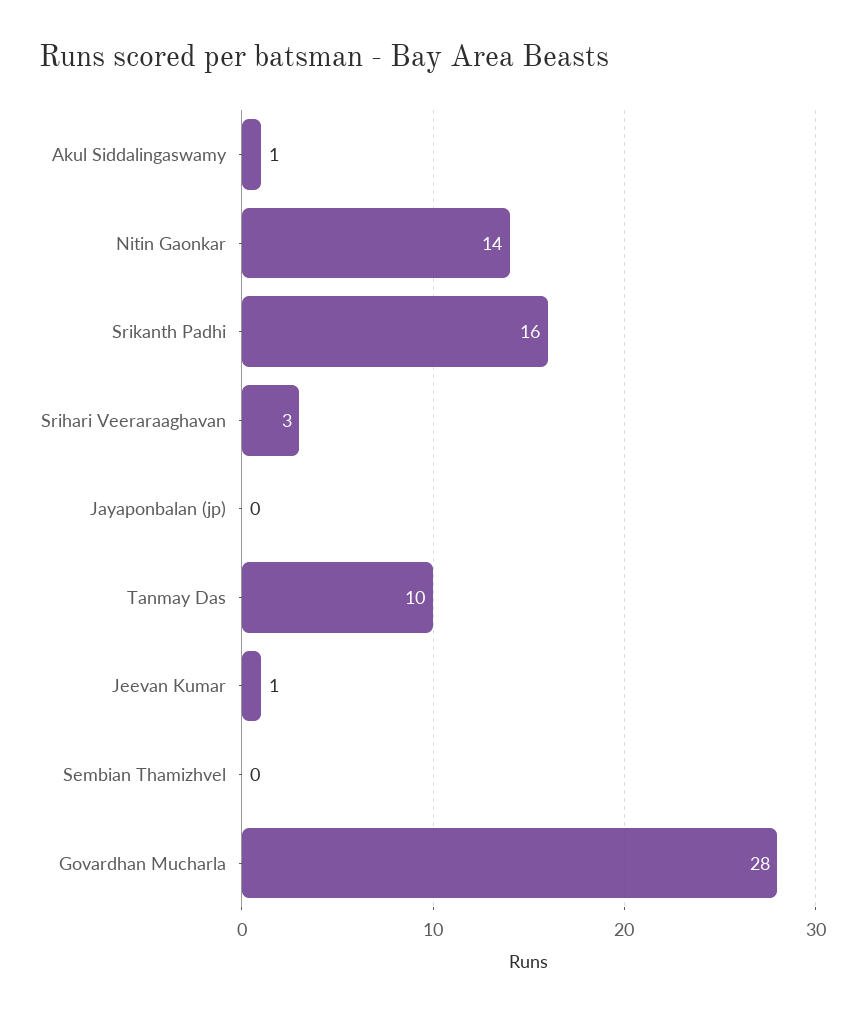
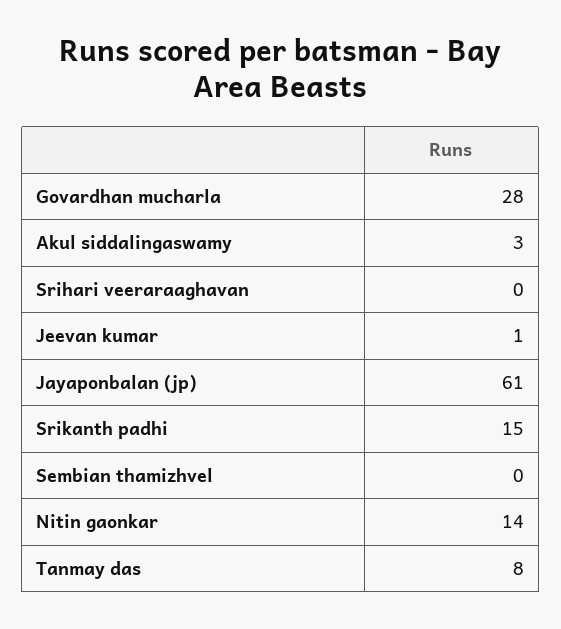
  {
-   "Akul Siddalingaswamy": 1,
+   "Akul Siddalingaswamy": 3,
    "Nitin Gaonkar": 14,
-   "Srikanth Padhi": 16,
+   "Srikanth Padhi": 15,
-   "Srihari Veeraraaghavan": 3,
+   "Srihari Veeraraaghavan": 0,
-   "Jayaponbalan (jp)": 0,
+   "Jayaponbalan (jp)": 61,
-   "Tanmay Das": 10,
+   "Tanmay Das": 8,
    "Jeevan Kumar": 1,
    "Sembian Thamizhvel": 0,
    "Govardhan Mucharla": 28
  }

